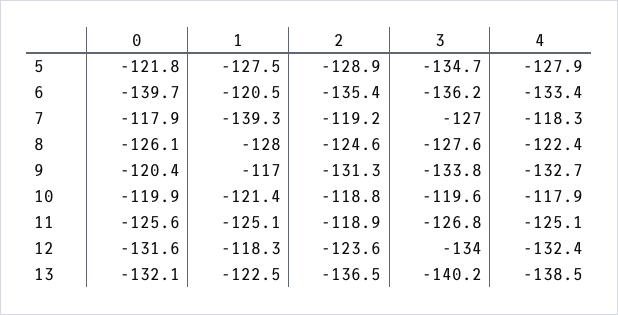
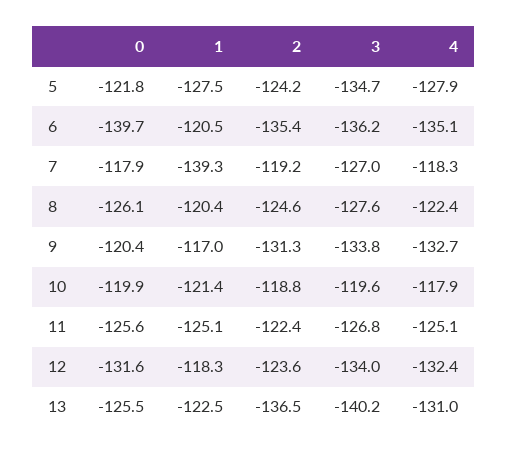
  {
    "0": {
      "5": -121.8,
      "6": -139.7,
      "7": -117.9,
      "8": -126.1,
      "9": -120.4,
      "10": -119.9,
      "11": -125.6,
      "12": -131.6,
-     "13": -132.1
+     "13": -125.5
    },
    "1": {
      "5": -127.5,
      "6": -120.5,
      "7": -139.3,
-     "8": -128,
+     "8": -120.4,
      "9": -117,
      "10": -121.4,
      "11": -125.1,
      "12": -118.3,
      "13": -122.5
    },
    "2": {
-     "5": -128.9,
+     "5": -124.2,
      "6": -135.4,
      "7": -119.2,
      "8": -124.6,
      "9": -131.3,
      "10": -118.8,
-     "11": -118.9,
+     "11": -122.4,
      "12": -123.6,
      "13": -136.5
    },
    "3": {
      "5": -134.7,
      "6": -136.2,
      "7": -127,
      "8": -127.6,
      "9": -133.8,
      "10": -119.6,
      "11": -126.8,
      "12": -134,
      "13": -140.2
    },
    "4": {
      "5": -127.9,
-     "6": -133.4,
+     "6": -135.1,
      "7": -118.3,
      "8": -122.4,
      "9": -132.7,
      "10": -117.9,
      "11": -125.1,
      "12": -132.4,
-     "13": -138.5
+     "13": -131
    }
  }

